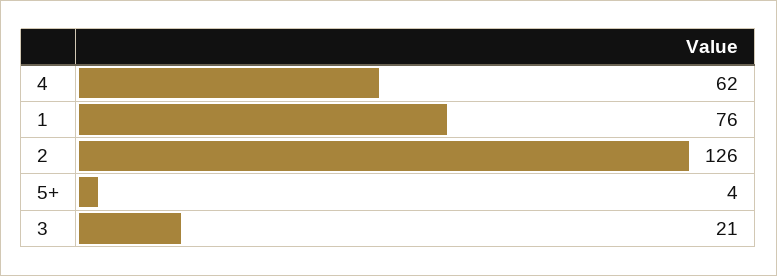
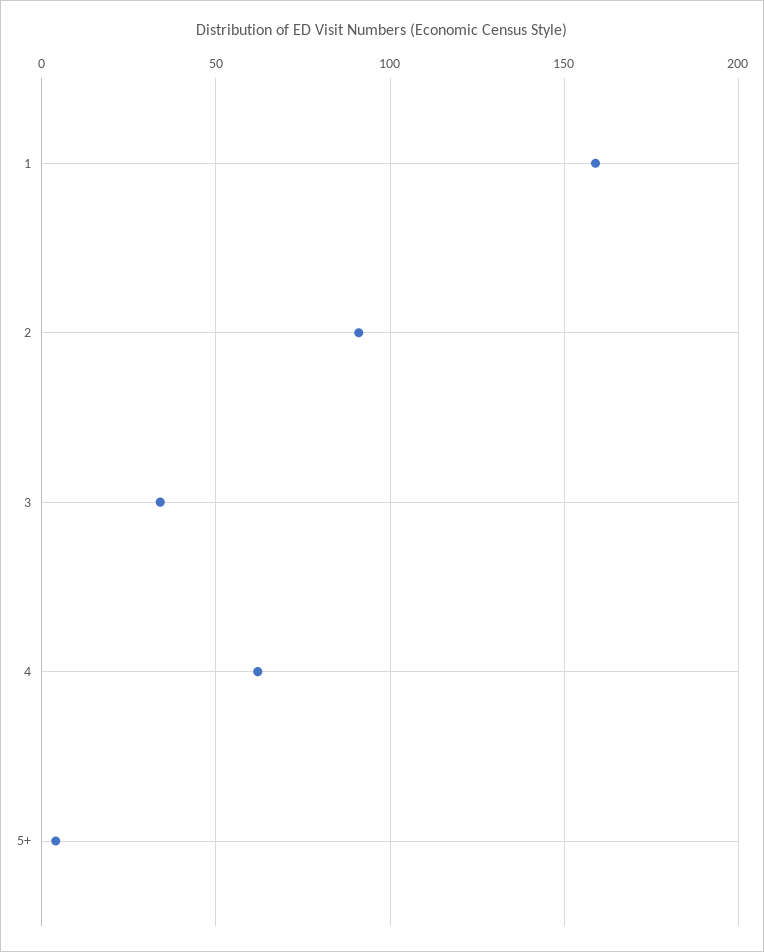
  {
    "4": 62,
-   "1": 76,
+   "1": 160,
-   "2": 126,
+   "2": 90,
    "5+": 4,
-   "3": 21
+   "3": 35
  }

